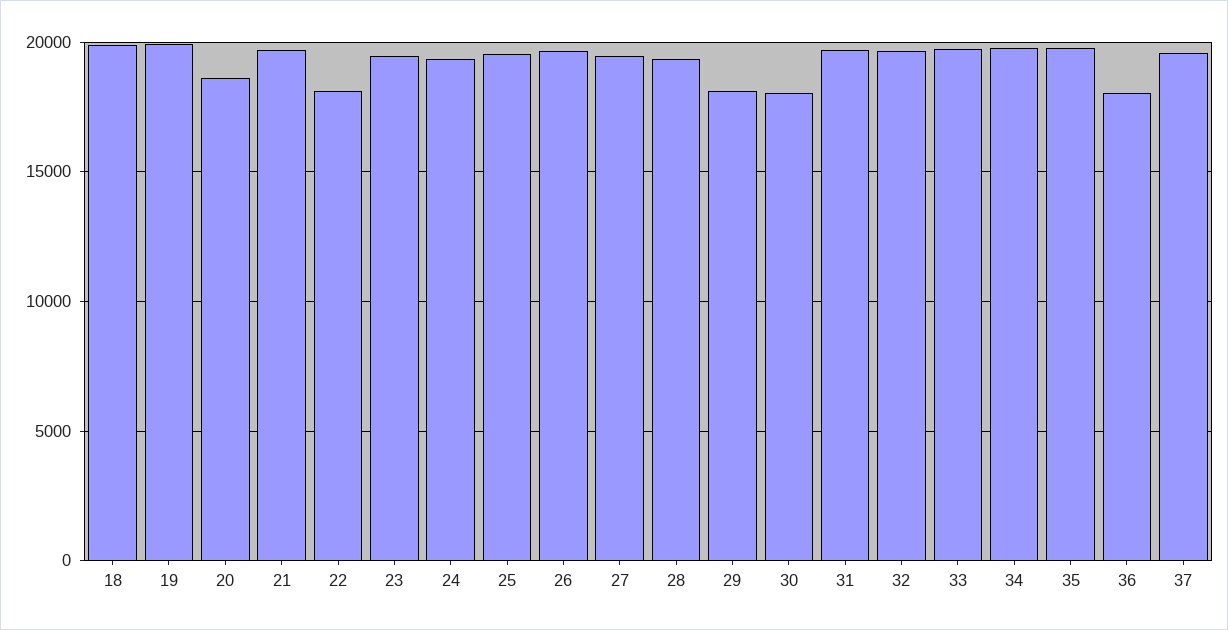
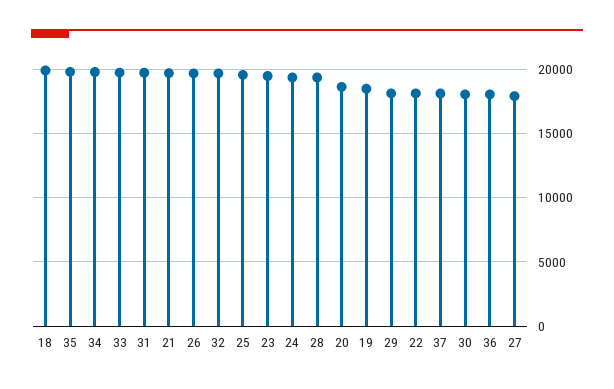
  {
    "18": 20000,
-   "19": 20000,
+   "19": 18500,
    "20": 18500,
    "21": 19500,
    "22": 18000,
    "23": 19500,
    "24": 19500,
    "25": 19500,
    "26": 19500,
-   "27": 19500,
+   "27": 18000,
    "28": 19500,
    "29": 18000,
    "30": 18000,
    "31": 19500,
    "32": 19500,
    "33": 19500,
    "34": 20000,
    "35": 20000,
    "36": 18000,
-   "37": 19500
+   "37": 18000
  }

